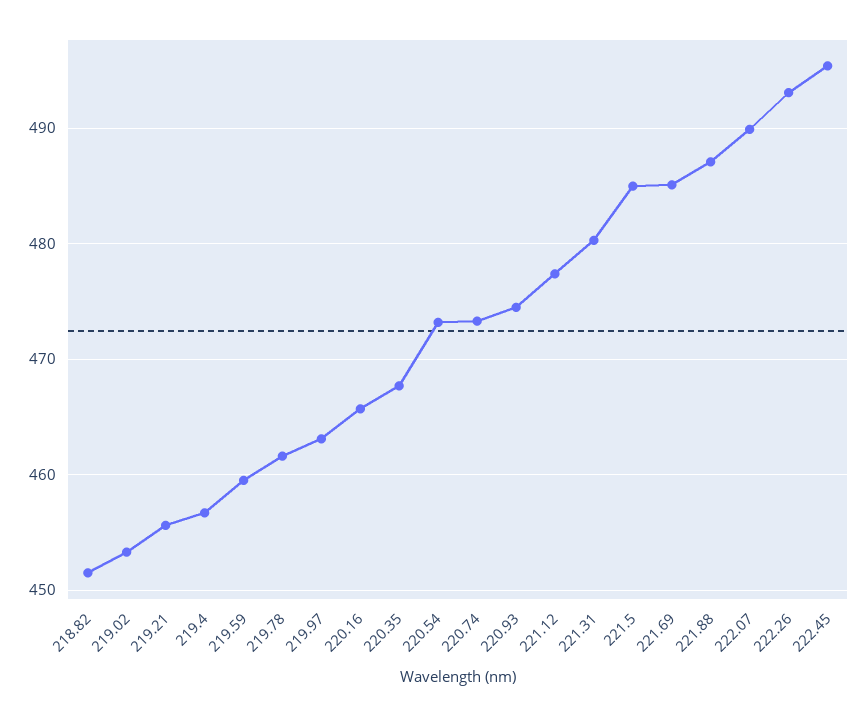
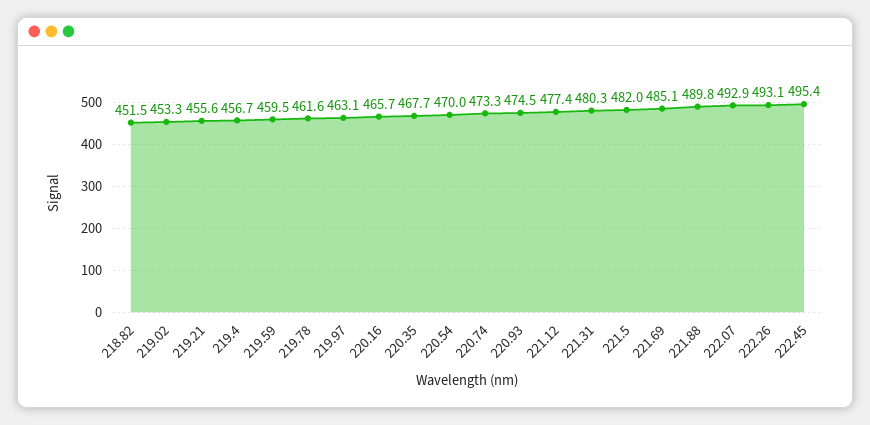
  {
    "218.82": 451.5,
    "219.02": 453.3,
    "219.21": 455.6,
    "219.4": 456.7,
    "219.59": 459.5,
    "219.78": 461.6,
    "219.97": 463.1,
    "220.16": 465.7,
    "220.35": 467.7,
-   "220.54": 473,
+   "220.54": 470,
    "220.74": 473.3,
    "220.93": 474.5,
    "221.12": 477.4,
    "221.31": 480.3,
-   "221.5": 485,
+   "221.5": 482,
    "221.69": 485.1,
-   "221.88": 487,
+   "221.88": 489.8,
-   "222.07": 490,
+   "222.07": 492.9,
    "222.26": 493.1,
    "222.45": 495.4
  }

